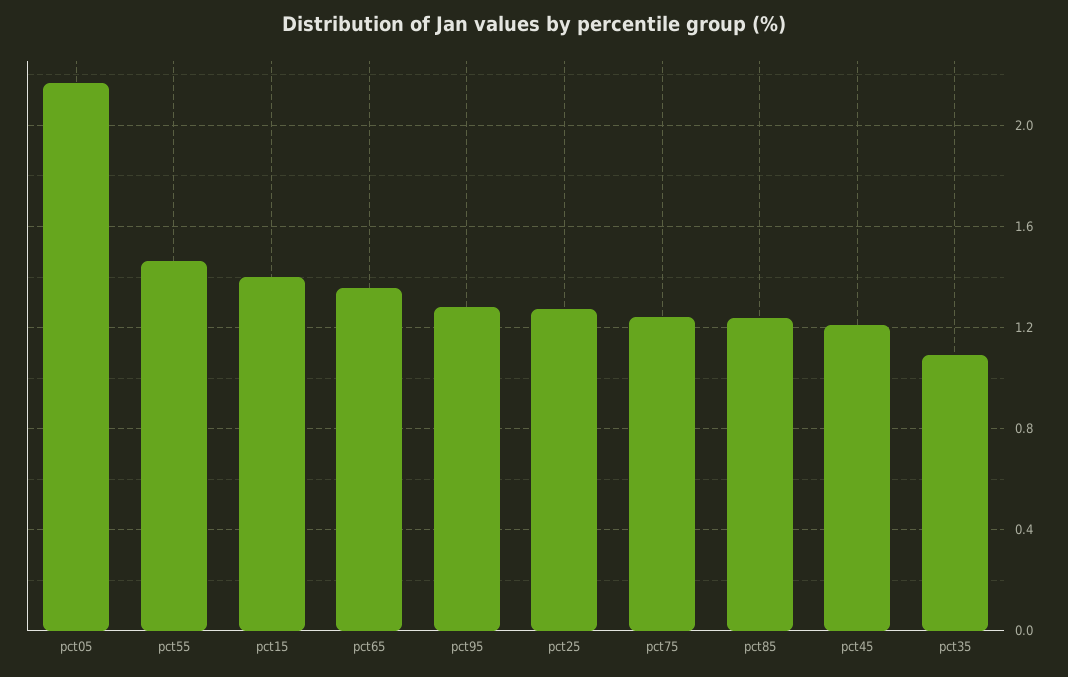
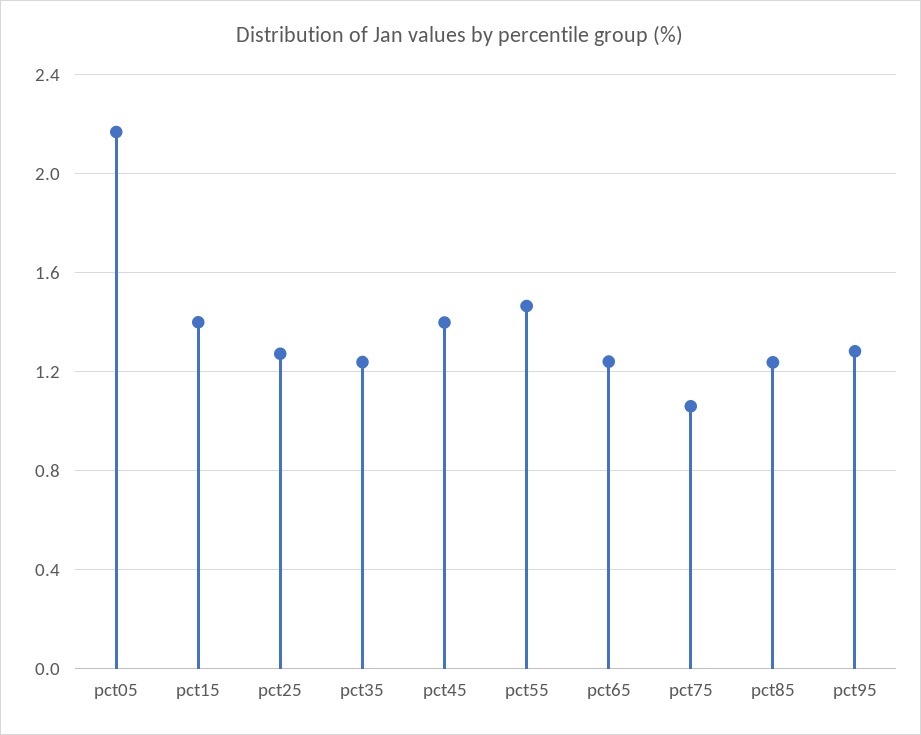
  {
    "pct05": 2.15,
    "pct55": 1.45,
    "pct15": 1.4,
-   "pct65": 1.35,
+   "pct65": 1.25,
    "pct95": 1.3,
    "pct25": 1.25,
-   "pct75": 1.25,
+   "pct75": 1.05,
    "pct85": 1.25,
-   "pct45": 1.2,
+   "pct45": 1.4,
-   "pct35": 1.1
+   "pct35": 1.25
  }

